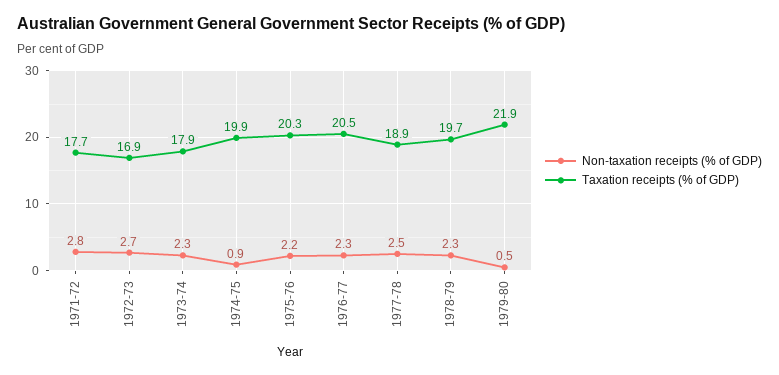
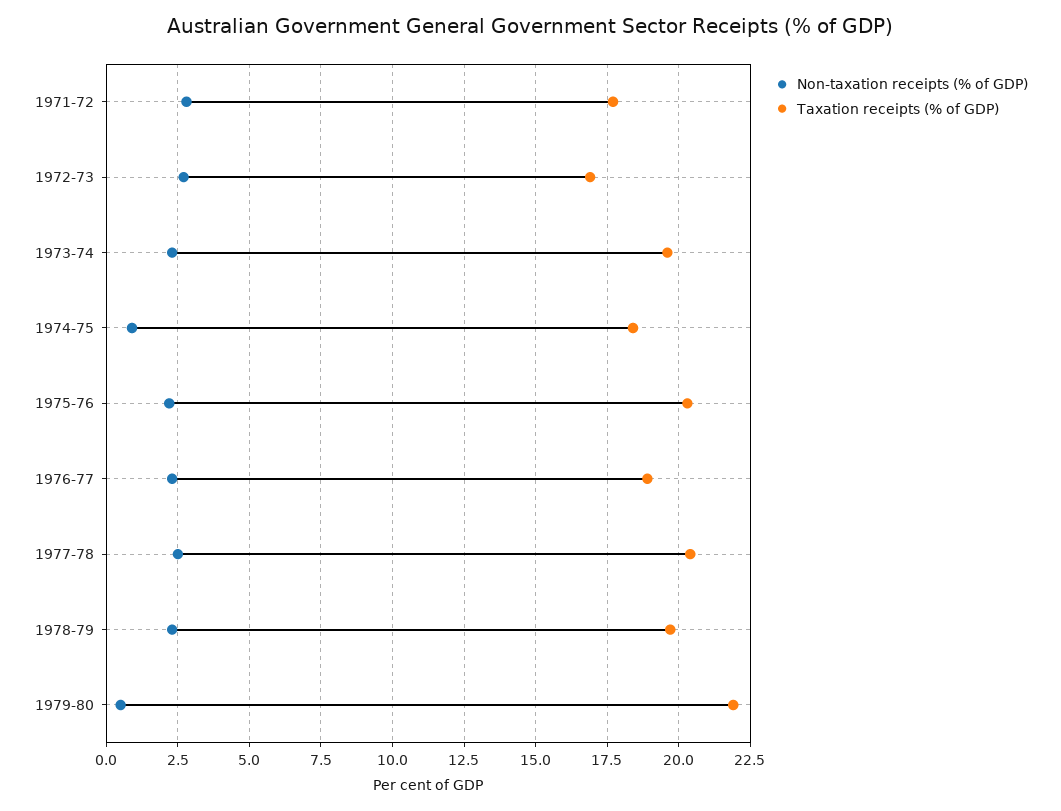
  {
    "Non-taxation receipts (% of GDP)": {
      "1971-72": 2.8,
      "1972-73": 2.7,
      "1973-74": 2.3,
      "1974-75": 0.9,
      "1975-76": 2.2,
      "1976-77": 2.3,
      "1977-78": 2.5,
      "1978-79": 2.3,
      "1979-80": 0.5
    },
    "Taxation receipts (% of GDP)": {
      "1971-72": 17.7,
      "1972-73": 16.9,
-     "1973-74": 17.9,
+     "1973-74": 19.5,
-     "1974-75": 19.9,
+     "1974-75": 18.5,
      "1975-76": 20.3,
-     "1976-77": 20.5,
+     "1976-77": 19,
-     "1977-78": 18.9,
+     "1977-78": 20.5,
      "1978-79": 19.7,
      "1979-80": 21.9
    }
  }

